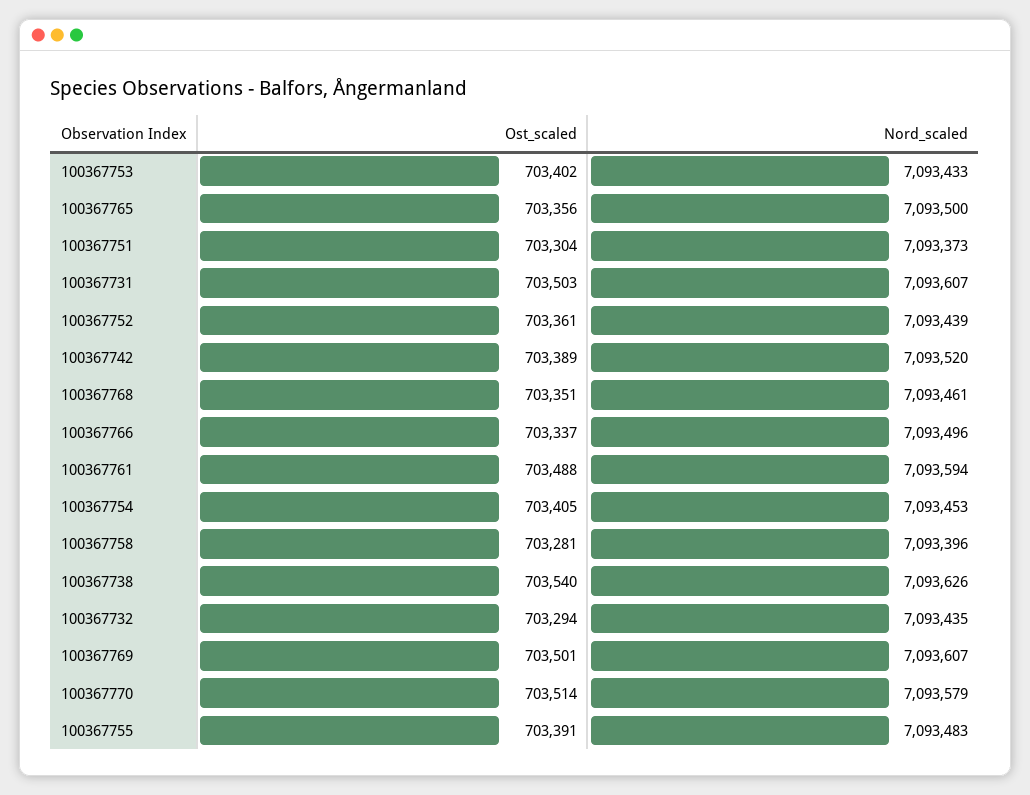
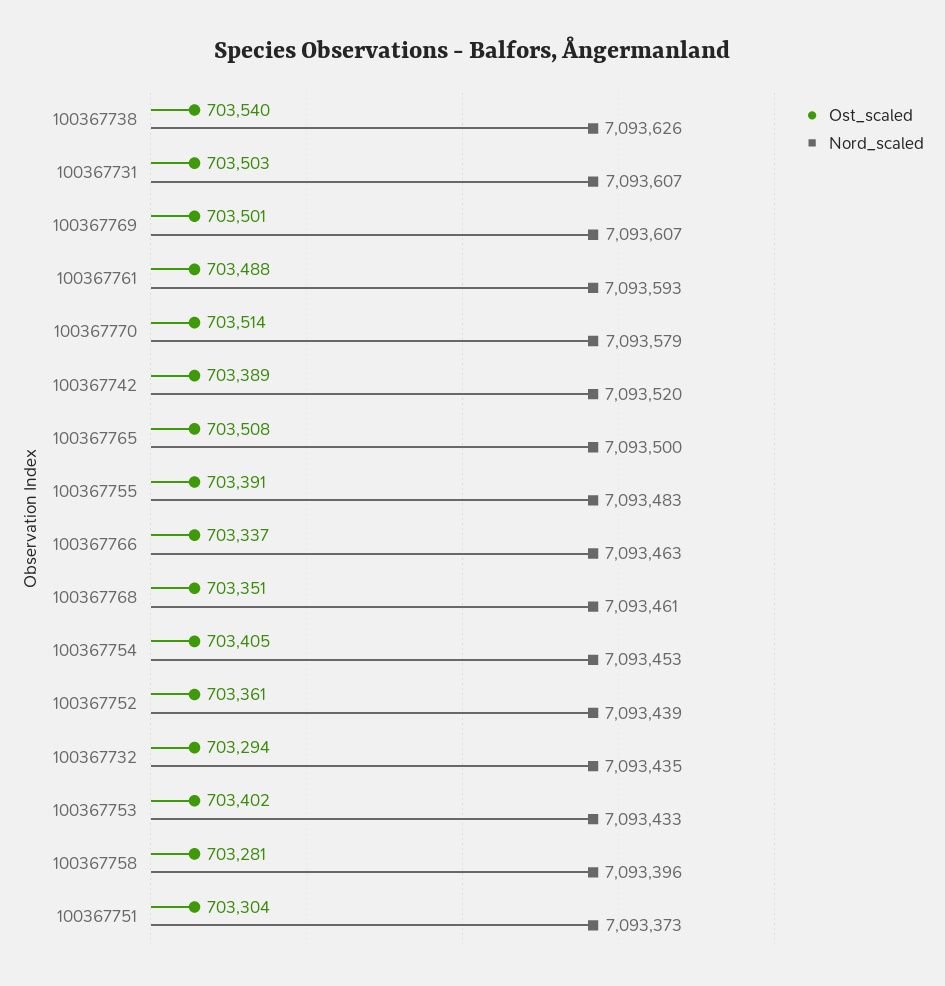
  {
    "Ost_scaled": {
      "100367753": 703402,
-     "100367765": 703356,
+     "100367765": 703508,
      "100367751": 703304,
      "100367731": 703503,
      "100367752": 703361,
      "100367742": 703389,
      "100367768": 703351,
      "100367766": 703337,
      "100367761": 703488,
      "100367754": 703405,
      "100367758": 703281,
      "100367738": 703540,
      "100367732": 703294,
      "100367769": 703501,
      "100367770": 703514,
      "100367755": 703391
    },
    "Nord_scaled": {
      "100367753": 7093433,
      "100367765": 7093500,
      "100367751": 7093373,
      "100367731": 7093607,
      "100367752": 7093439,
      "100367742": 7093520,
      "100367768": 7093461,
-     "100367766": 7093496,
+     "100367766": 7093463,
-     "100367761": 7093594,
+     "100367761": 7093593,
      "100367754": 7093453,
      "100367758": 7093396,
      "100367738": 7093626,
      "100367732": 7093435,
      "100367769": 7093607,
      "100367770": 7093579,
      "100367755": 7093483
    }
  }

